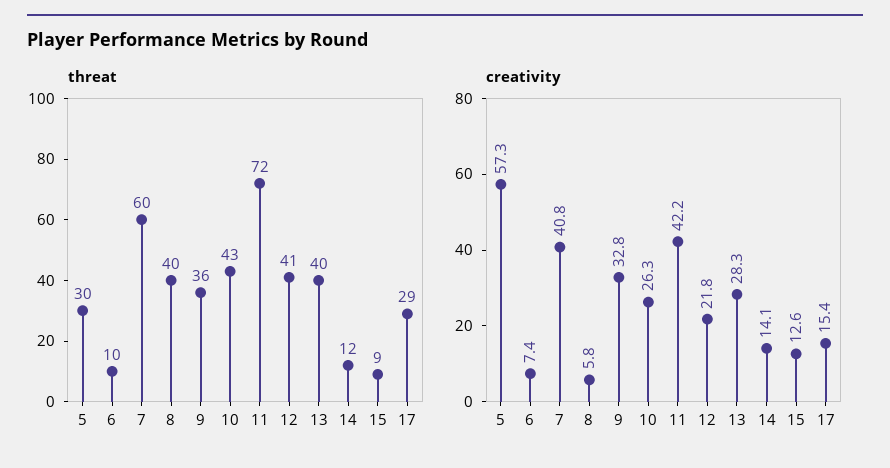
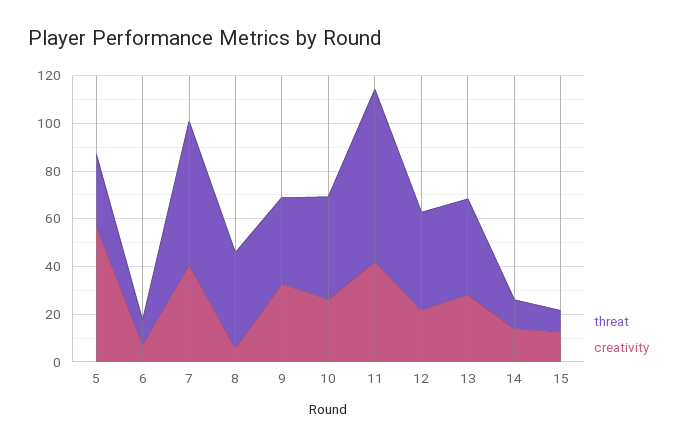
  {
    "threat": {
      "5": 30,
      "6": 10,
      "7": 60,
      "8": 40,
      "9": 36,
      "10": 43,
      "11": 72,
      "12": 41,
      "13": 40,
      "14": 12,
-     "15": 9,
+     "15": 9
-     "17": 29
    },
    "creativity": {
      "5": 57.3,
      "6": 7.4,
      "7": 40.8,
      "8": 5.8,
      "9": 32.8,
      "10": 26.3,
      "11": 42.2,
      "12": 21.8,
      "13": 28.3,
      "14": 14.1,
-     "15": 12.6,
+     "15": 12.6
-     "17": 15.4
    }
  }

